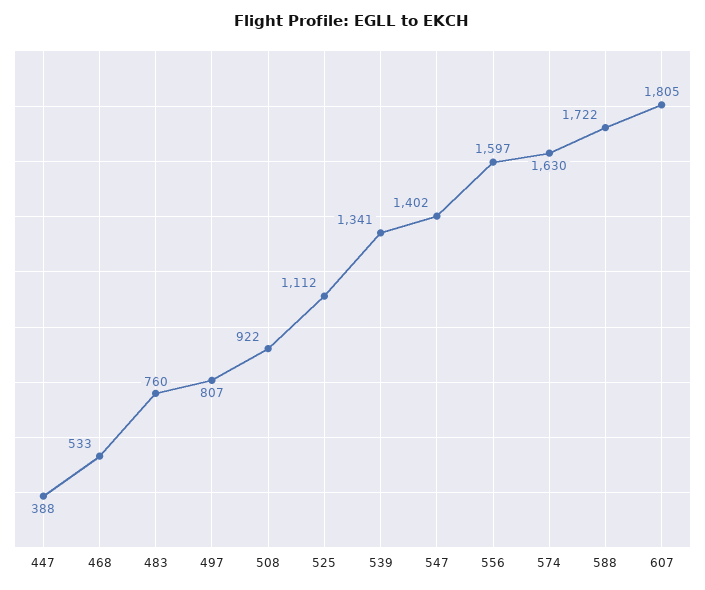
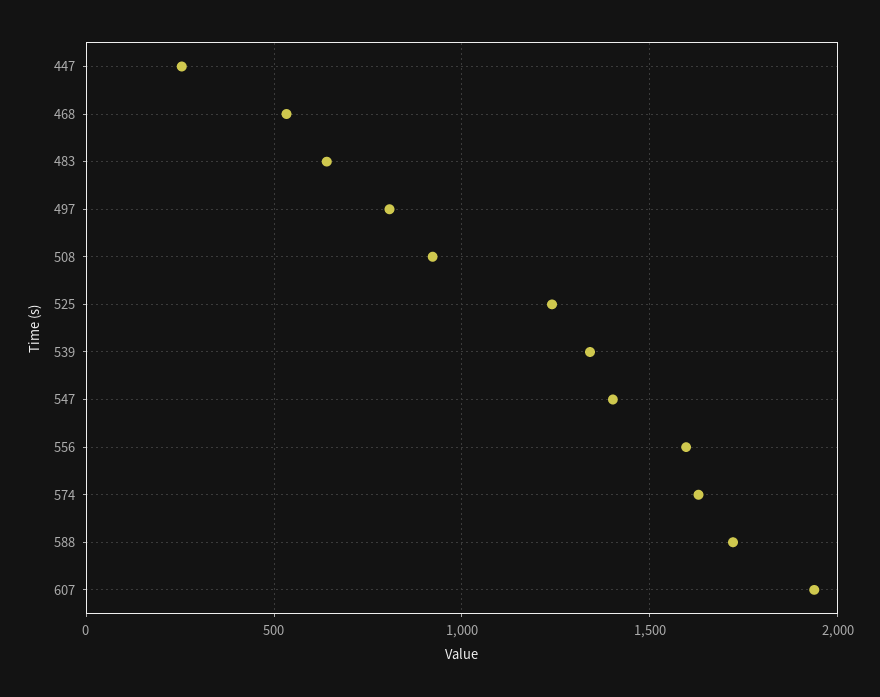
  {
-   "447": 388,
+   "447": 250,
    "468": 533,
-   "483": 760,
+   "483": 650,
    "497": 807,
    "508": 922,
-   "525": 1112,
+   "525": 1250,
    "539": 1341,
    "547": 1402,
    "556": 1597,
    "574": 1630,
    "588": 1722,
-   "607": 1805
+   "607": 1950
  }

